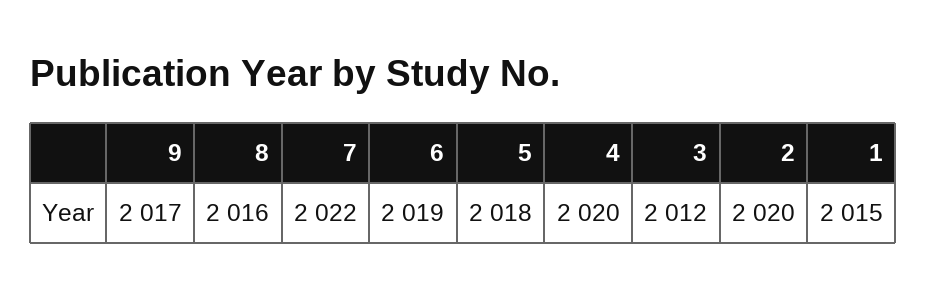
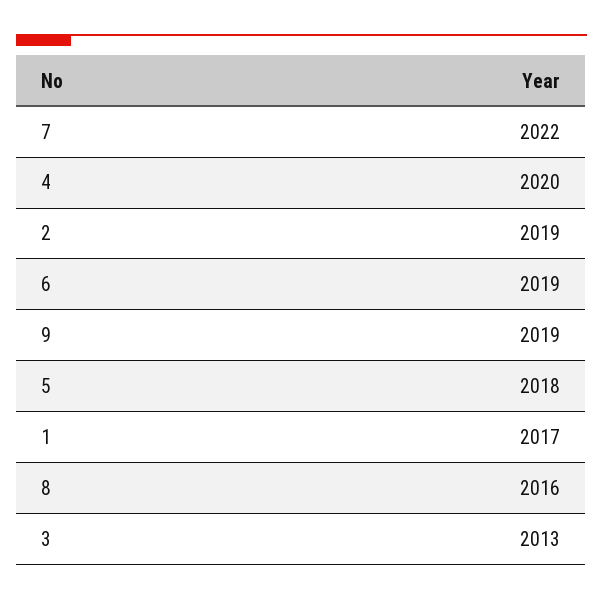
  {
-   "9": 2017,
+   "9": 2019,
    "8": 2016,
    "7": 2022,
    "6": 2019,
    "5": 2018,
    "4": 2020,
-   "3": 2012,
+   "3": 2013,
-   "2": 2020,
+   "2": 2019,
-   "1": 2015
+   "1": 2017
  }

